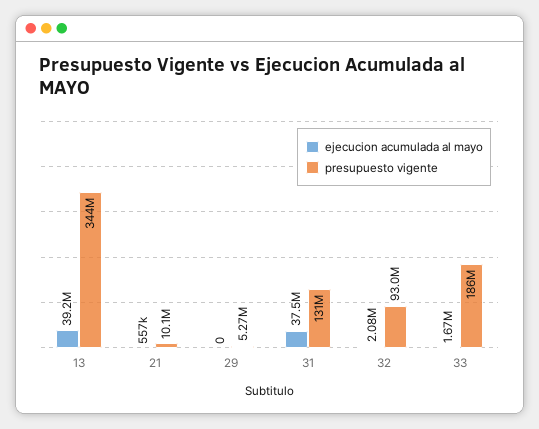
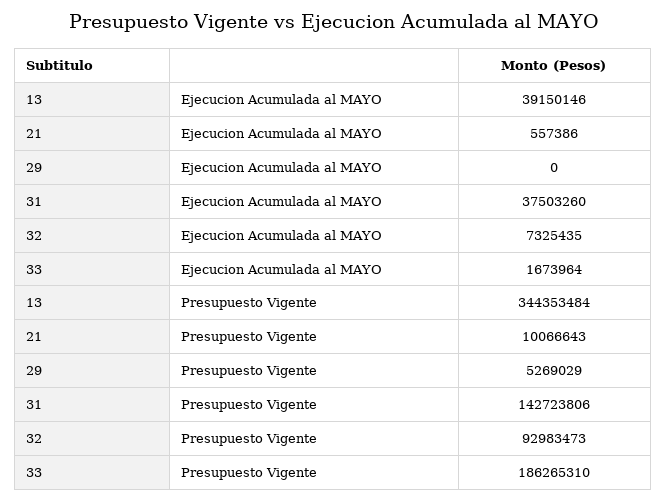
  {
    "ejecucion acumulada al mayo": {
      "13": 39150146,
      "21": 557386,
      "29": 0,
      "31": 37503260,
-     "32": 2080000,
+     "32": 7325435,
      "33": 1673964
    },
    "presupuesto vigente": {
      "13": 344353484,
      "21": 10066643,
      "29": 5269029,
-     "31": 131000000,
+     "31": 142723806,
      "32": 92983473,
      "33": 186265310
    }
  }

